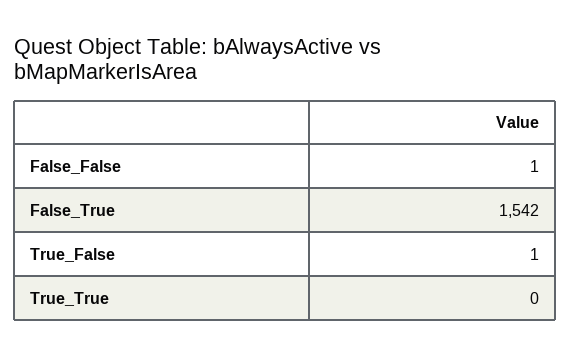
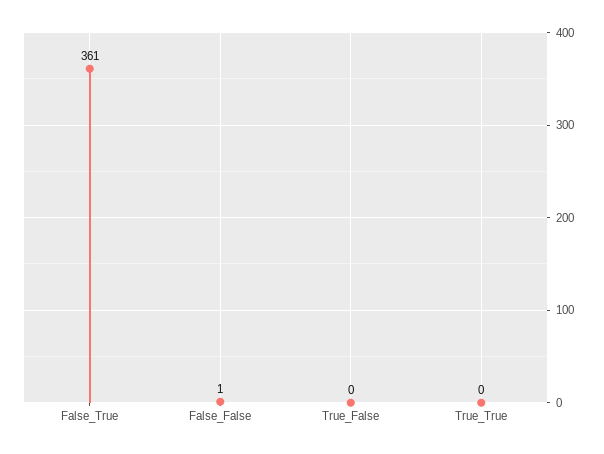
  {
    "False_False": 1,
-   "False_True": 1542,
+   "False_True": 361,
-   "True_False": 1,
+   "True_False": 0,
    "True_True": 0
  }

